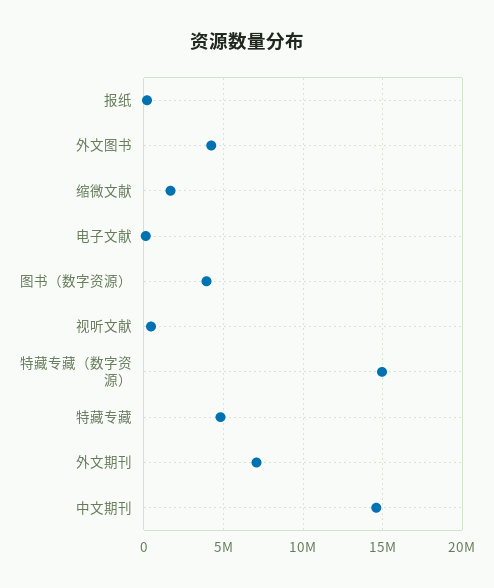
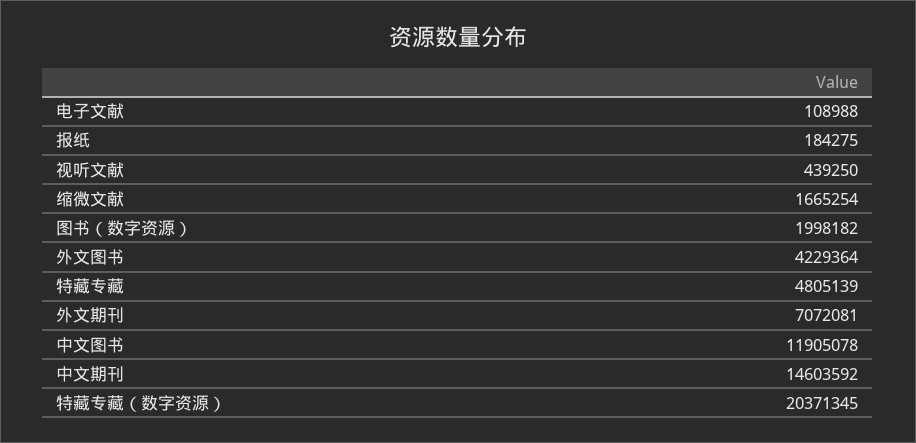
  {
    "报纸": 184275,
    "外文图书": 4229364,
    "缩微文献": 1665254,
    "电子文献": 108988,
-   "图书（数字资源）": 4000000,
+   "图书（数字资源）": 1998182,
    "视听文献": 439250,
-   "特藏专藏（数字资源）": 15000000,
+   "特藏专藏（数字资源）": 20371345,
    "特藏专藏": 4805139,
    "外文期刊": 7072081,
-   "中文期刊": 14603592
+   "中文期刊": 14603592,
+   "中文图书": 11905078
  }

